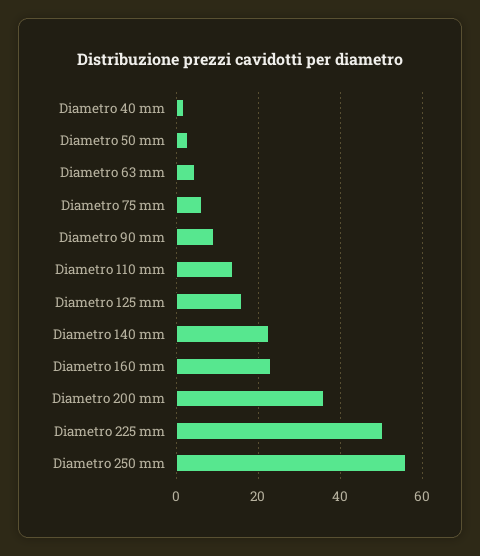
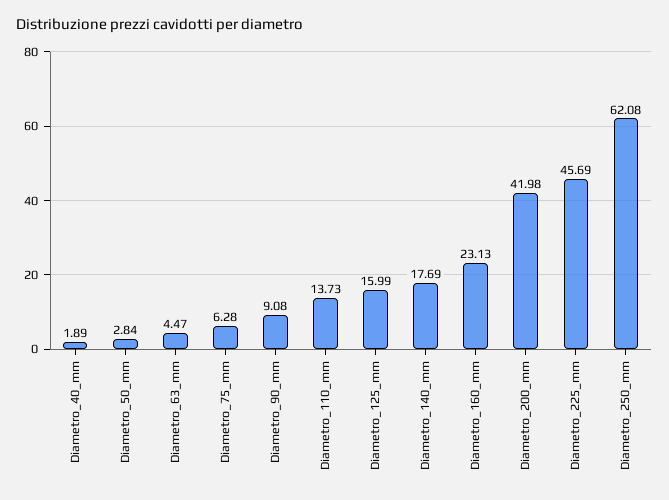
  {
    "Diametro 40 mm": 1.89,
    "Diametro 50 mm": 2.84,
    "Diametro 63 mm": 4.47,
    "Diametro 75 mm": 6.28,
    "Diametro 90 mm": 9.08,
    "Diametro 110 mm": 13.73,
    "Diametro 125 mm": 15.99,
-   "Diametro 140 mm": 22,
+   "Diametro 140 mm": 17.69,
    "Diametro 160 mm": 23.13,
-   "Diametro 200 mm": 36,
+   "Diametro 200 mm": 41.98,
-   "Diametro 225 mm": 50,
+   "Diametro 225 mm": 45.69,
-   "Diametro 250 mm": 56
+   "Diametro 250 mm": 62.08
  }

